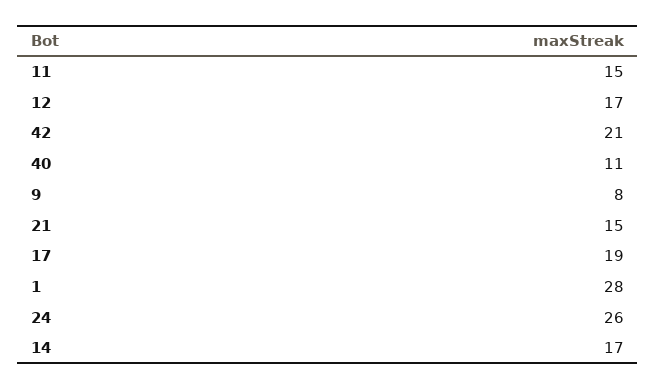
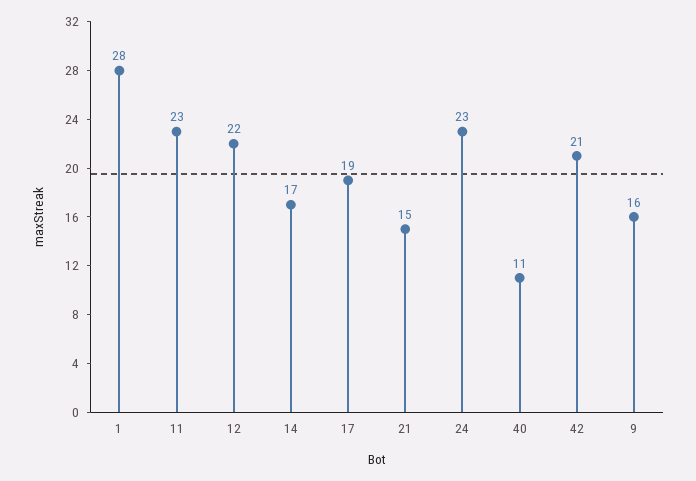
  {
-   "11": 15,
+   "11": 23,
-   "12": 17,
+   "12": 22,
    "42": 21,
    "40": 11,
-   "9": 8,
+   "9": 16,
    "21": 15,
    "17": 19,
    "1": 28,
-   "24": 26,
+   "24": 23,
    "14": 17
  }

